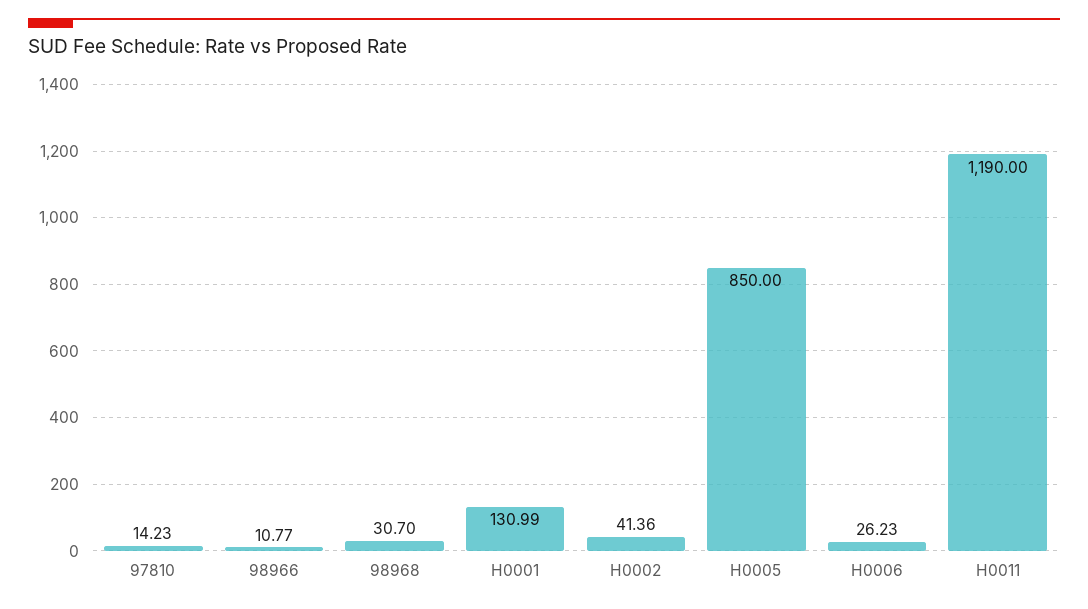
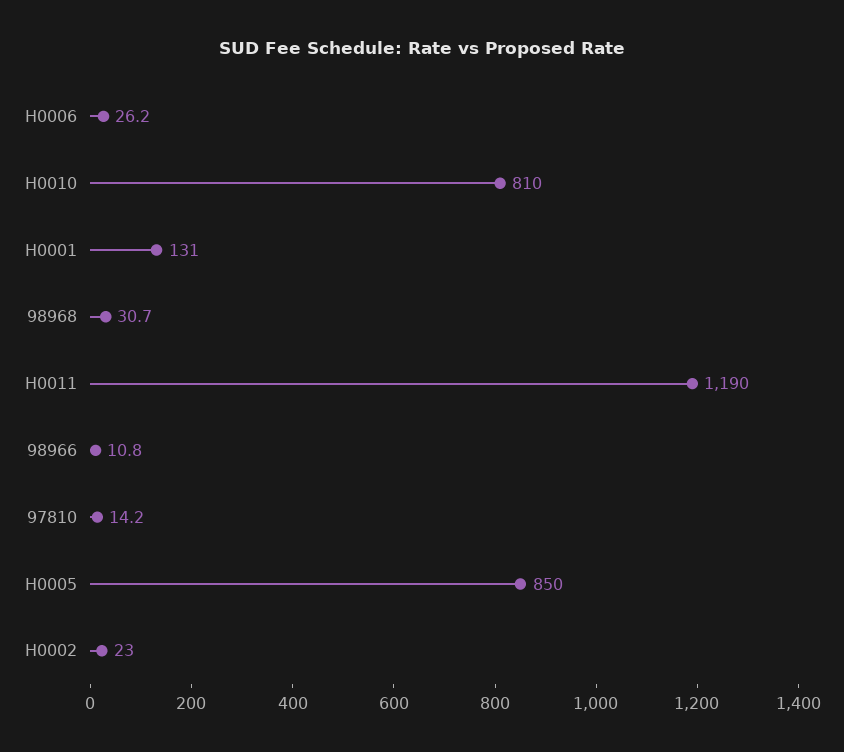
  {
    "97810": 14.23,
    "98966": 10.77,
    "98968": 30.7,
    "H0001": 130.99,
-   "H0002": 41.36,
+   "H0002": 23,
    "H0005": 850,
    "H0006": 26.23,
-   "H0011": 1190
+   "H0011": 1190,
+   "H0010": 810
  }

